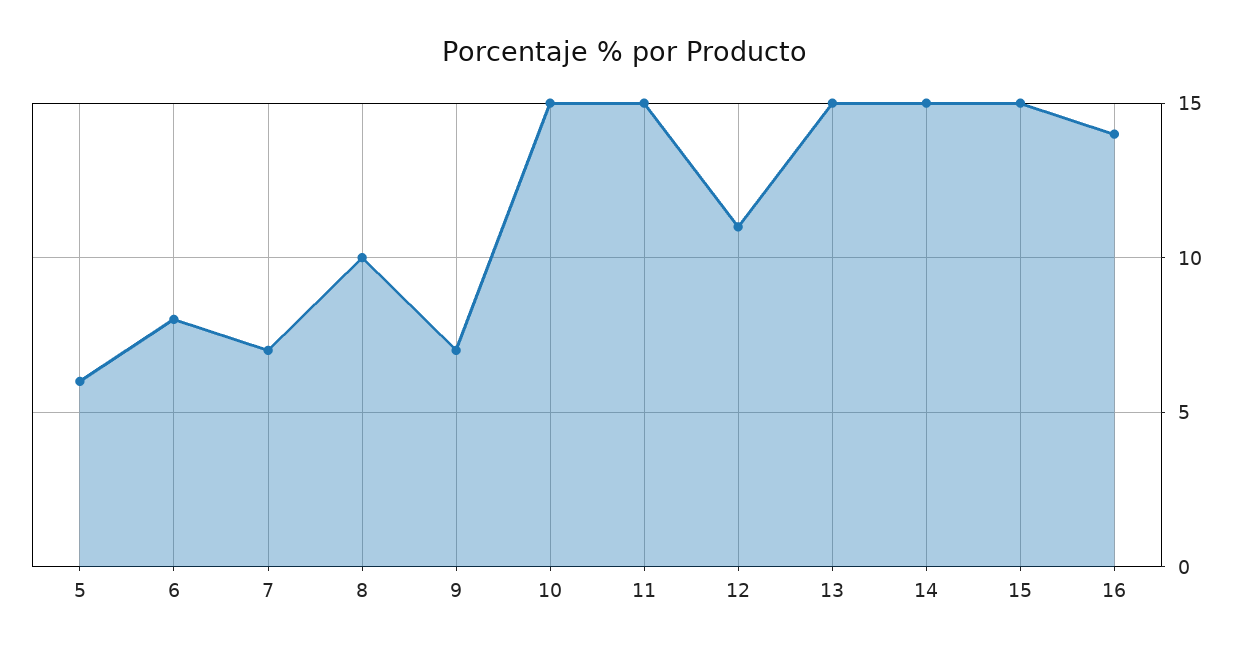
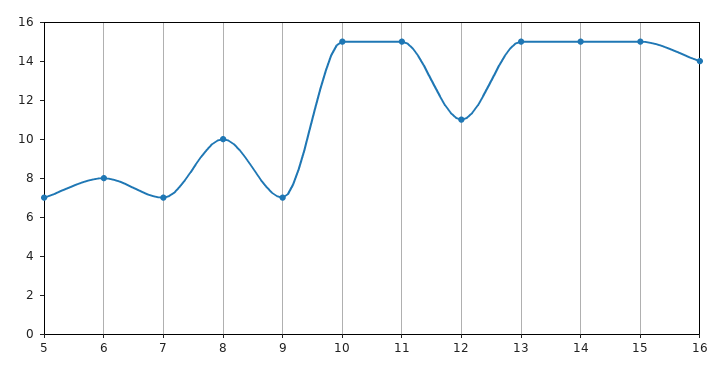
  {
-   "5": 6,
+   "5": 7,
    "6": 8,
    "7": 7,
    "8": 10,
    "9": 7,
    "10": 15,
    "11": 15,
    "12": 11,
    "13": 15,
    "14": 15,
    "15": 15,
    "16": 14
  }

